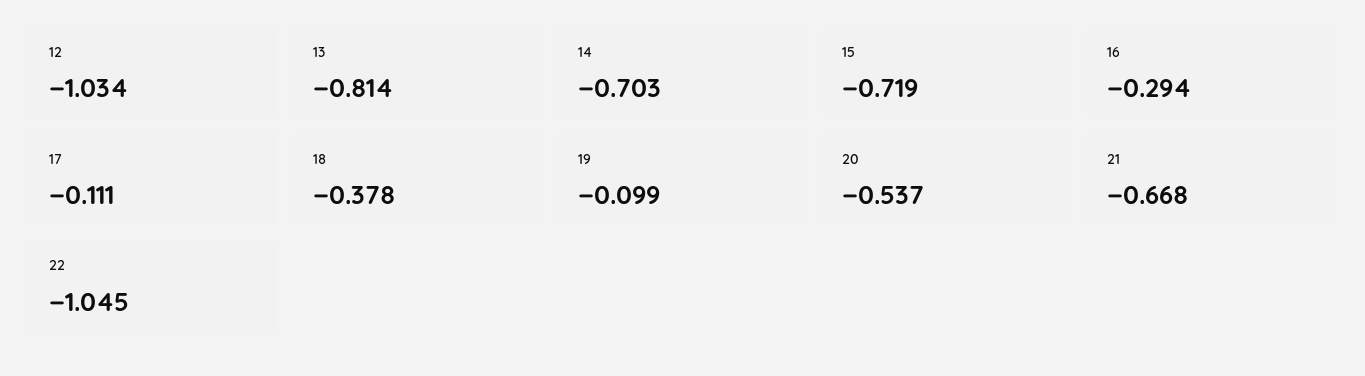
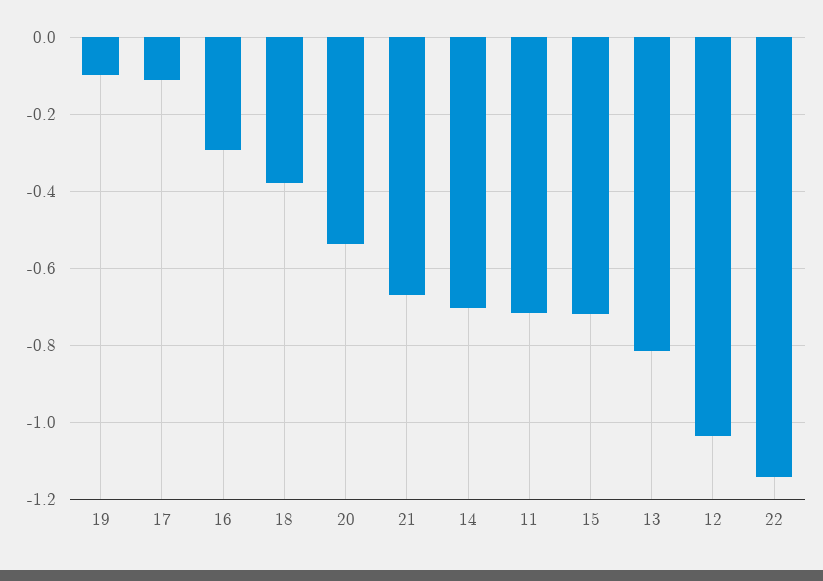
  {
    "12": -1.034,
    "13": -0.814,
    "14": -0.703,
    "15": -0.719,
    "16": -0.294,
    "17": -0.111,
    "18": -0.378,
    "19": -0.099,
    "20": -0.537,
    "21": -0.668,
-   "22": -1.045
+   "22": -1.14,
+   "11": -0.72
  }

